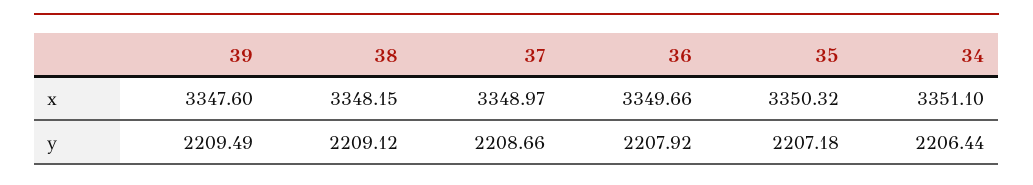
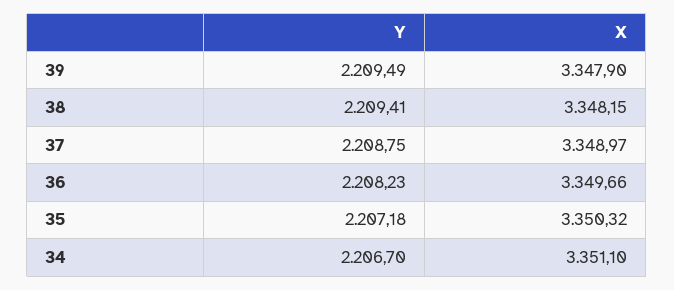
  {
    "39": {
-     "x": 3347.6,
+     "x": 3347.9,
      "y": 2209.49
    },
    "38": {
      "x": 3348.15,
-     "y": 2209.12
+     "y": 2209.41
    },
    "37": {
      "x": 3348.97,
-     "y": 2208.66
+     "y": 2208.75
    },
    "36": {
      "x": 3349.66,
-     "y": 2207.92
+     "y": 2208.23
    },
    "35": {
      "x": 3350.32,
      "y": 2207.18
    },
    "34": {
      "x": 3351.1,
-     "y": 2206.44
+     "y": 2206.7
    }
  }

